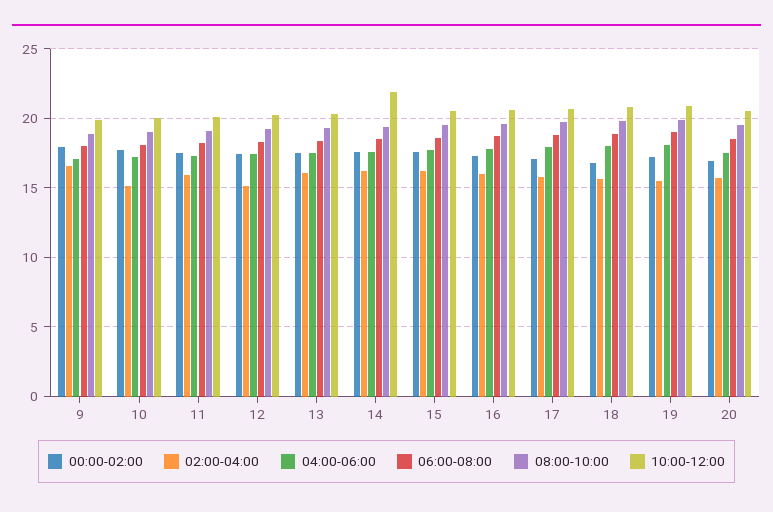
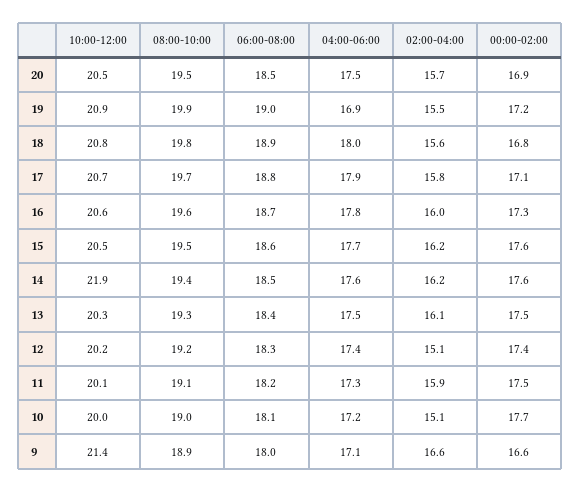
  {
    "00:00-02:00": {
-     "9": 18,
+     "9": 16.6,
      "10": 17.7,
      "11": 17.5,
      "12": 17.4,
      "13": 17.5,
      "14": 17.6,
      "15": 17.6,
      "16": 17.3,
      "17": 17.1,
      "18": 16.8,
      "19": 17.2,
      "20": 16.9
    },
    "02:00-04:00": {
      "9": 16.6,
      "10": 15.1,
      "11": 15.9,
      "12": 15.1,
      "13": 16.1,
      "14": 16.2,
      "15": 16.2,
      "16": 16,
      "17": 15.8,
      "18": 15.6,
      "19": 15.5,
      "20": 15.7
    },
    "04:00-06:00": {
      "9": 17.1,
      "10": 17.2,
      "11": 17.3,
      "12": 17.4,
      "13": 17.5,
      "14": 17.6,
      "15": 17.7,
      "16": 17.8,
      "17": 17.9,
      "18": 18,
-     "19": 18,
+     "19": 16.9,
      "20": 17.5
    },
    "06:00-08:00": {
      "9": 18,
      "10": 18.1,
      "11": 18.2,
      "12": 18.3,
      "13": 18.4,
      "14": 18.5,
      "15": 18.6,
      "16": 18.7,
      "17": 18.8,
      "18": 18.9,
      "19": 19,
      "20": 18.5
    },
    "08:00-10:00": {
      "9": 18.9,
      "10": 19,
      "11": 19.1,
      "12": 19.2,
      "13": 19.3,
      "14": 19.4,
      "15": 19.5,
      "16": 19.6,
      "17": 19.7,
      "18": 19.8,
      "19": 19.9,
      "20": 19.5
    },
    "10:00-12:00": {
-     "9": 20,
+     "9": 21.4,
      "10": 20,
      "11": 20.1,
      "12": 20.2,
      "13": 20.3,
      "14": 21.9,
      "15": 20.5,
      "16": 20.6,
      "17": 20.7,
      "18": 20.8,
      "19": 20.9,
      "20": 20.5
    }
  }

